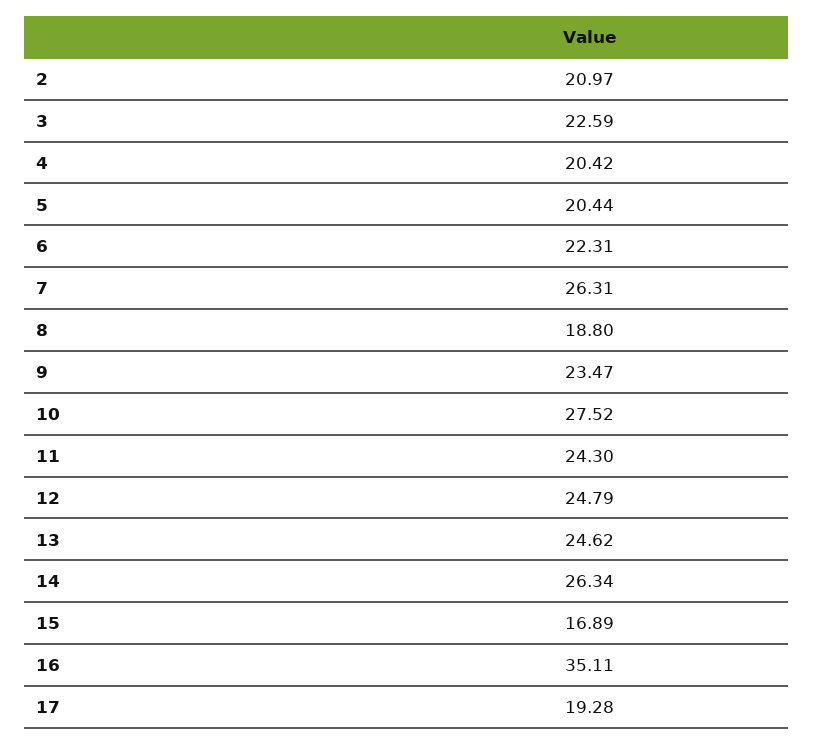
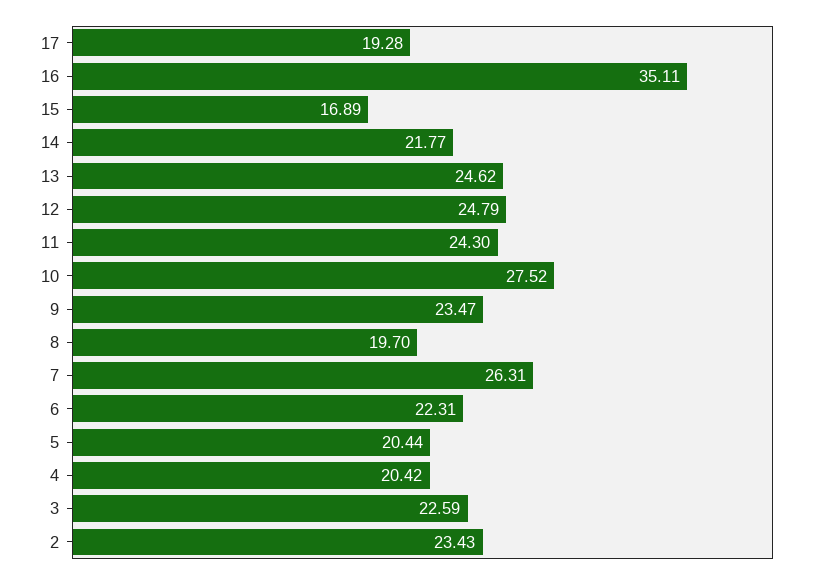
  {
-   "2": 20.97,
+   "2": 23.43,
    "3": 22.59,
    "4": 20.42,
    "5": 20.44,
    "6": 22.31,
    "7": 26.31,
-   "8": 18.8,
+   "8": 19.7,
    "9": 23.47,
    "10": 27.52,
    "11": 24.3,
    "12": 24.79,
    "13": 24.62,
-   "14": 26.34,
+   "14": 21.77,
    "15": 16.89,
    "16": 35.11,
    "17": 19.28
  }

